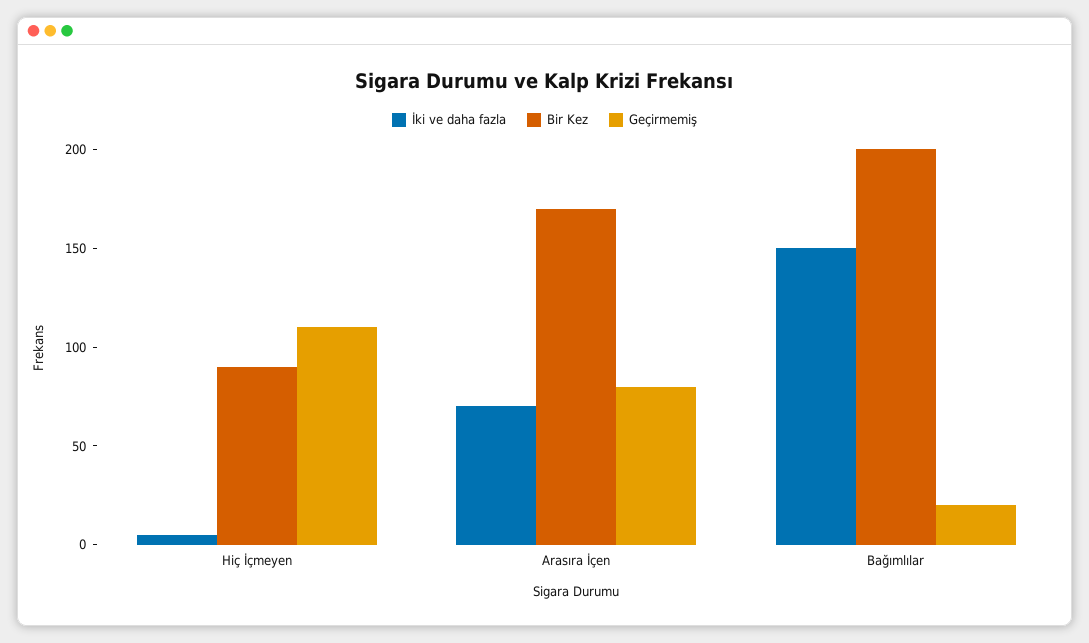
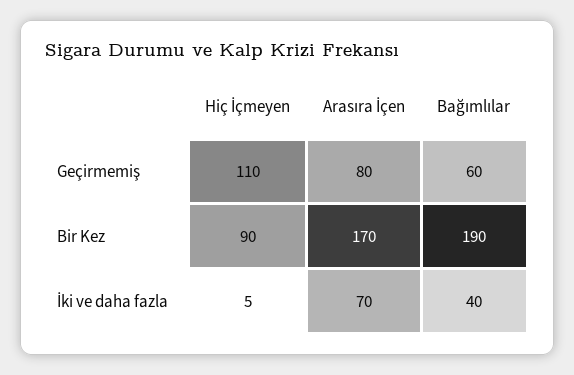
  {
    "İki ve daha fazla": {
      "Hiç İçmeyen": 5,
      "Arasıra İçen": 70,
-     "Bağımlılar": 150
+     "Bağımlılar": 40
    },
    "Bir Kez": {
      "Hiç İçmeyen": 90,
      "Arasıra İçen": 170,
-     "Bağımlılar": 200
+     "Bağımlılar": 190
    },
    "Geçirmemiş": {
      "Hiç İçmeyen": 110,
      "Arasıra İçen": 80,
-     "Bağımlılar": 20
+     "Bağımlılar": 60
    }
  }

